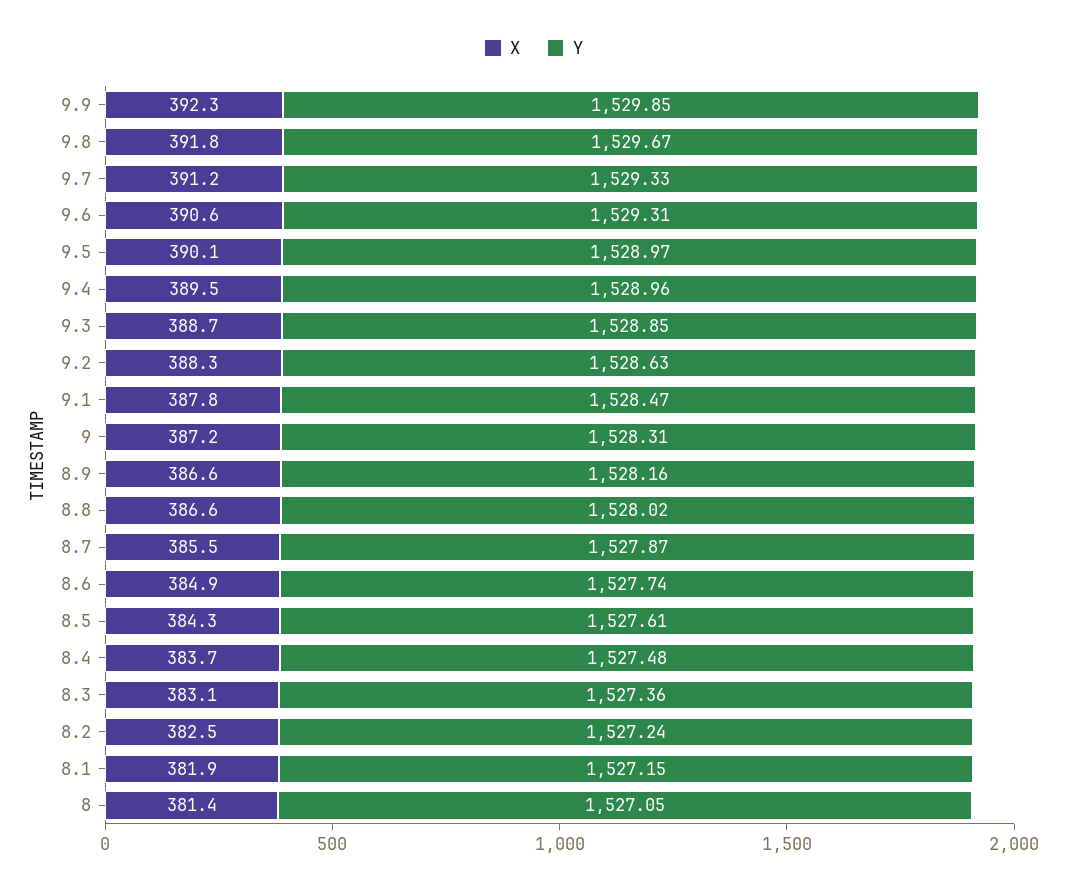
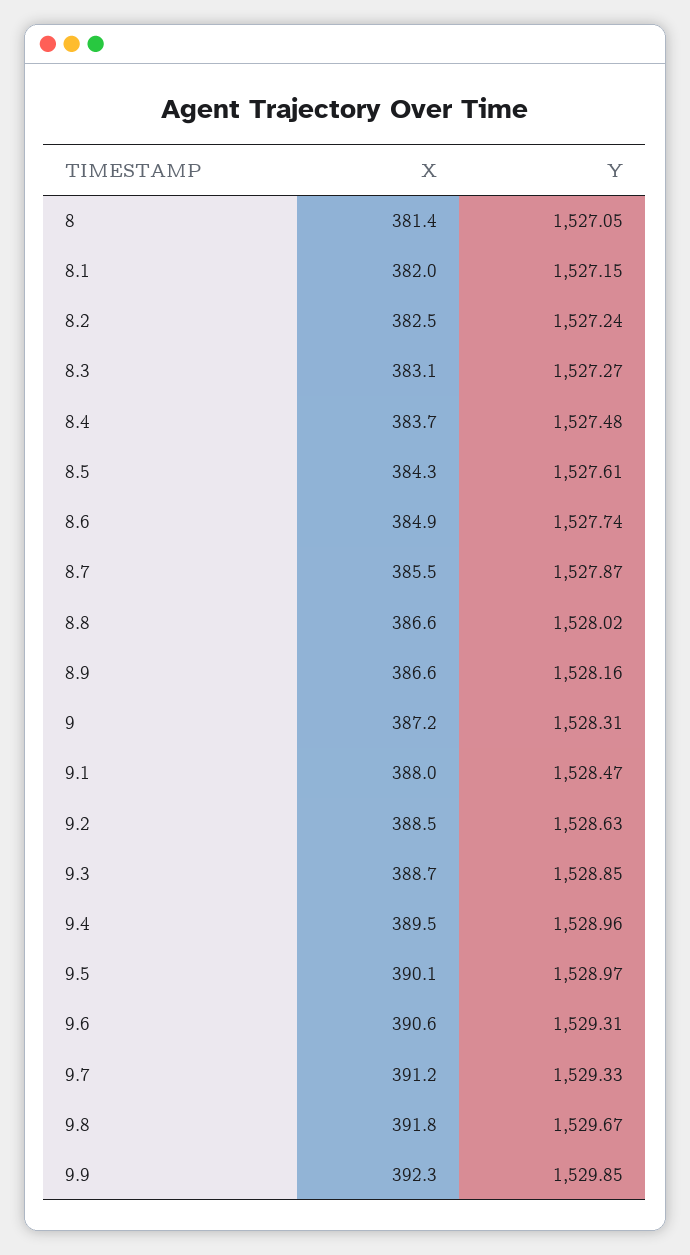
  {
    "X": {
      "9.9": 392.3,
      "9.8": 391.8,
      "9.7": 391.2,
      "9.6": 390.6,
      "9.5": 390.1,
      "9.4": 389.5,
      "9.3": 388.7,
-     "9.2": 388.3,
+     "9.2": 388.5,
-     "9.1": 387.8,
+     "9.1": 388,
      "9": 387.2,
      "8.9": 386.6,
      "8.8": 386.6,
      "8.7": 385.5,
      "8.6": 384.9,
      "8.5": 384.3,
      "8.4": 383.7,
      "8.3": 383.1,
      "8.2": 382.5,
-     "8.1": 381.9,
+     "8.1": 382,
      "8": 381.4
    },
    "Y": {
      "9.9": 1529.85,
      "9.8": 1529.67,
      "9.7": 1529.33,
      "9.6": 1529.31,
      "9.5": 1528.97,
      "9.4": 1528.96,
      "9.3": 1528.85,
      "9.2": 1528.63,
      "9.1": 1528.47,
      "9": 1528.31,
      "8.9": 1528.16,
      "8.8": 1528.02,
      "8.7": 1527.87,
      "8.6": 1527.74,
      "8.5": 1527.61,
      "8.4": 1527.48,
-     "8.3": 1527.36,
+     "8.3": 1527.27,
      "8.2": 1527.24,
      "8.1": 1527.15,
      "8": 1527.05
    }
  }

